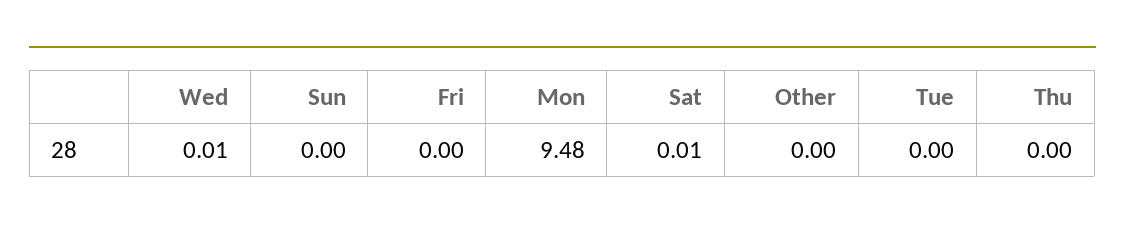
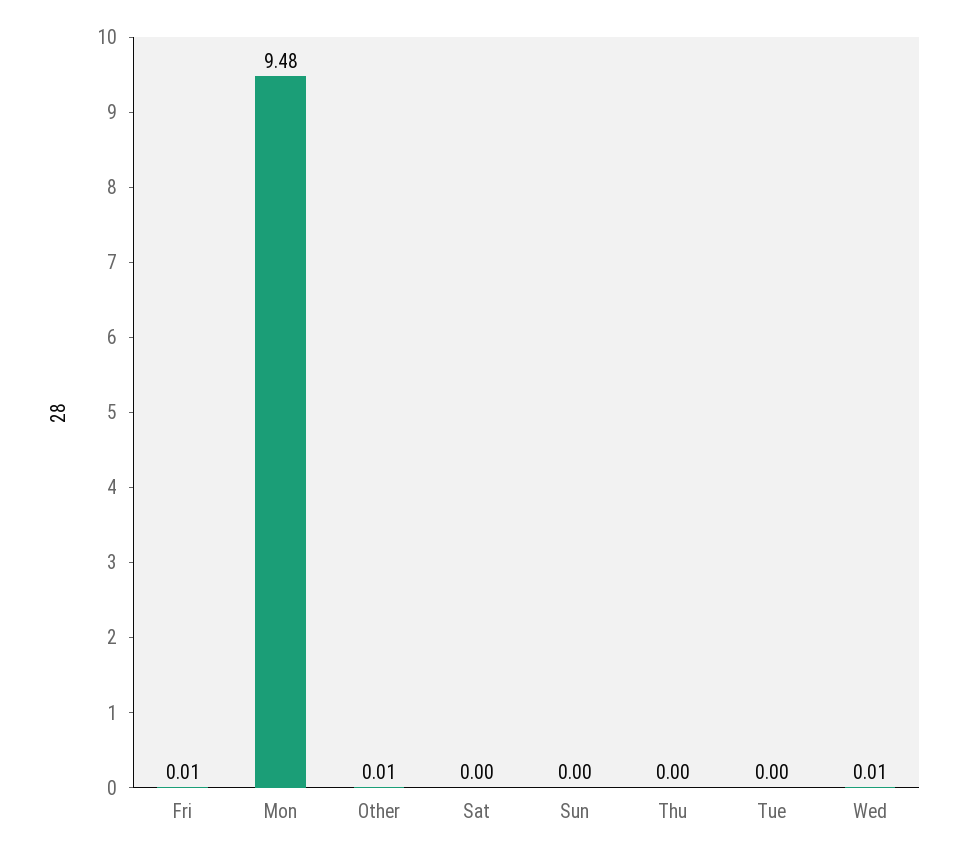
  {
    "Wed": 0.01,
    "Sun": 0,
-   "Fri": 0,
+   "Fri": 0.01,
    "Mon": 9.48,
-   "Sat": 0.01,
+   "Sat": 0,
-   "Other": 0,
+   "Other": 0.01,
    "Tue": 0,
    "Thu": 0
  }

